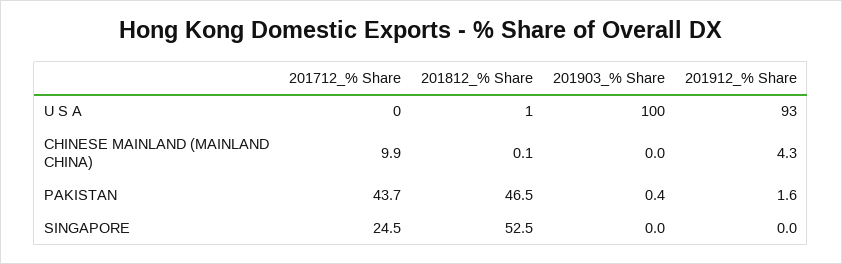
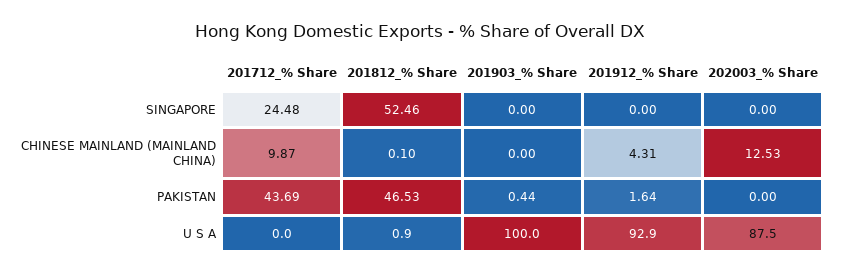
  {
    "201712_% Share": {
      "U S A": 0,
      "CHINESE MAINLAND (MAINLAND CHINA)": 9.87,
      "PAKISTAN": 43.69,
      "SINGAPORE": 24.48
    },
    "201812_% Share": {
      "U S A": 0.9,
      "CHINESE MAINLAND (MAINLAND CHINA)": 0.1,
      "PAKISTAN": 46.53,
      "SINGAPORE": 52.46
    },
    "201903_% Share": {
      "U S A": 100,
      "CHINESE MAINLAND (MAINLAND CHINA)": 0,
      "PAKISTAN": 0.44,
      "SINGAPORE": 0
    },
    "201912_% Share": {
      "U S A": 92.9,
      "CHINESE MAINLAND (MAINLAND CHINA)": 4.31,
      "PAKISTAN": 1.64,
      "SINGAPORE": 0
-   }
+   },
+   "202003_% Share": {
+     "SINGAPORE": 0,
+     "CHINESE MAINLAND (MAINLAND CHINA)": 12.53,
+     "PAKISTAN": 0,
+     "U S A": 87.5
+   }
  }

